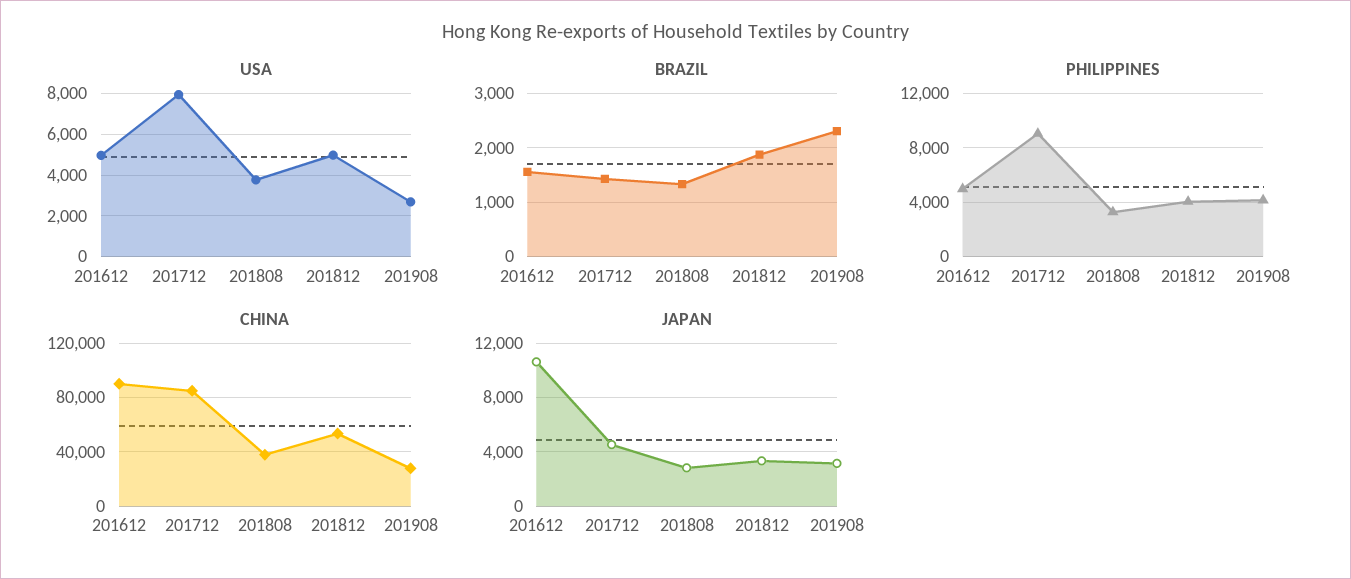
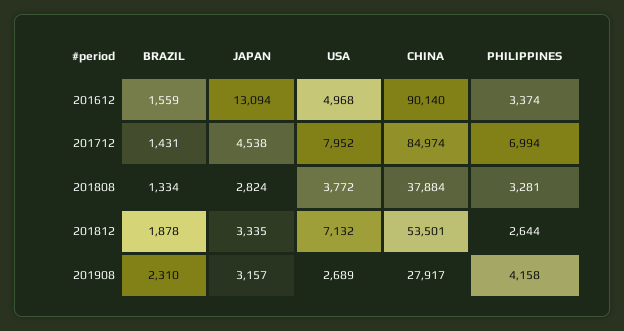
  {
    "USA": {
      "201612": 4968,
      "201712": 7952,
      "201808": 3772,
-     "201812": 5000,
+     "201812": 7132,
      "201908": 2689
    },
    "BRAZIL": {
      "201612": 1559,
      "201712": 1431,
      "201808": 1334,
      "201812": 1878,
      "201908": 2310
    },
    "PHILIPPINES": {
-     "201612": 5000,
+     "201612": 3374,
-     "201712": 9000,
+     "201712": 6994,
      "201808": 3281,
-     "201812": 4000,
+     "201812": 2644,
      "201908": 4158
    },
    "CHINA": {
      "201612": 90140,
      "201712": 84974,
      "201808": 37884,
      "201812": 53501,
      "201908": 27917
    },
    "JAPAN": {
-     "201612": 10500,
+     "201612": 13094,
      "201712": 4538,
      "201808": 2824,
      "201812": 3335,
      "201908": 3157
    }
  }

